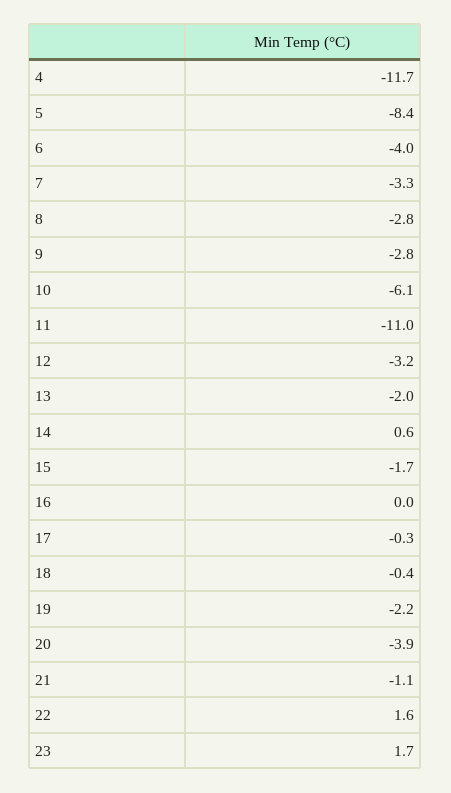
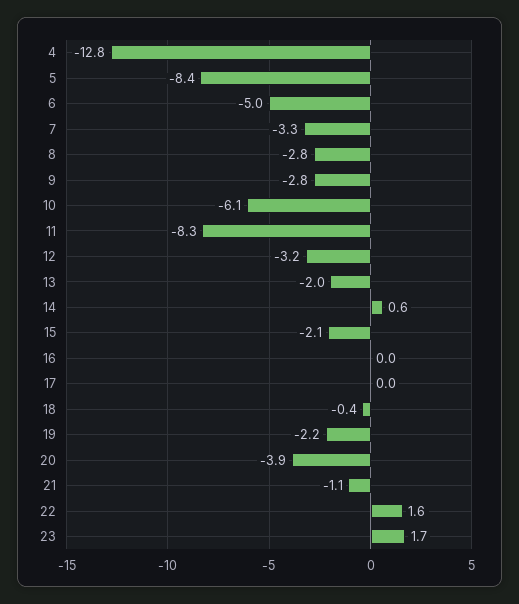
  {
-   "4": -11.7,
+   "4": -12.8,
    "5": -8.4,
-   "6": -4,
+   "6": -5,
    "7": -3.3,
    "8": -2.8,
    "9": -2.8,
    "10": -6.1,
-   "11": -11,
+   "11": -8.3,
    "12": -3.2,
    "13": -2,
    "14": 0.6,
-   "15": -1.7,
+   "15": -2.1,
    "16": 0,
-   "17": -0.3,
+   "17": 0,
    "18": -0.4,
    "19": -2.2,
    "20": -3.9,
    "21": -1.1,
    "22": 1.6,
    "23": 1.7
  }

